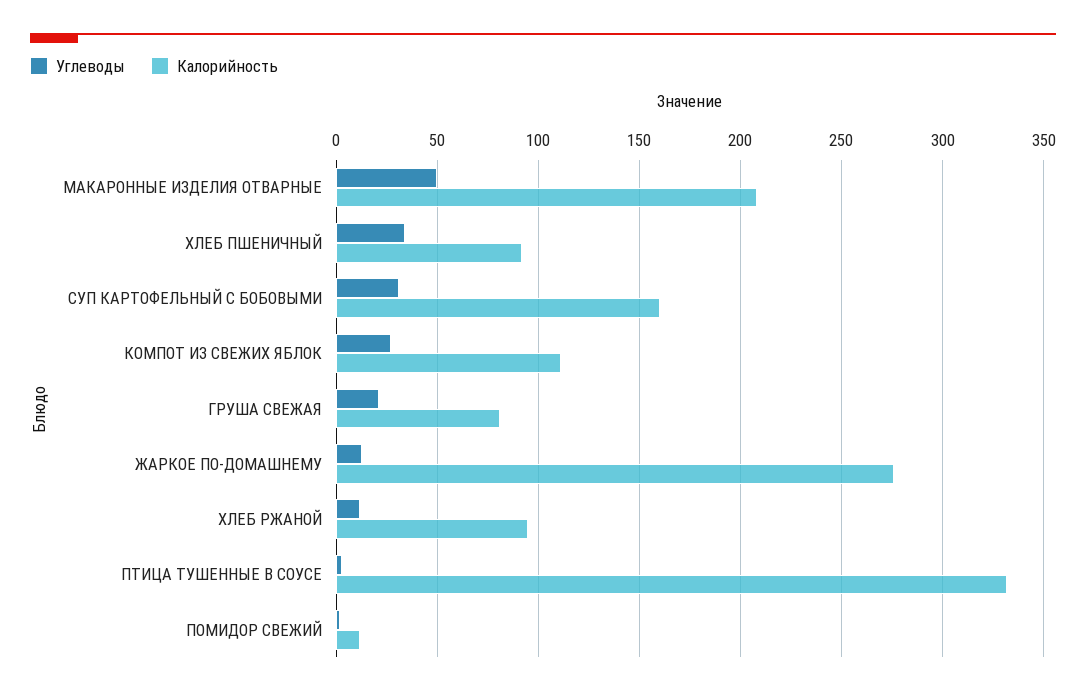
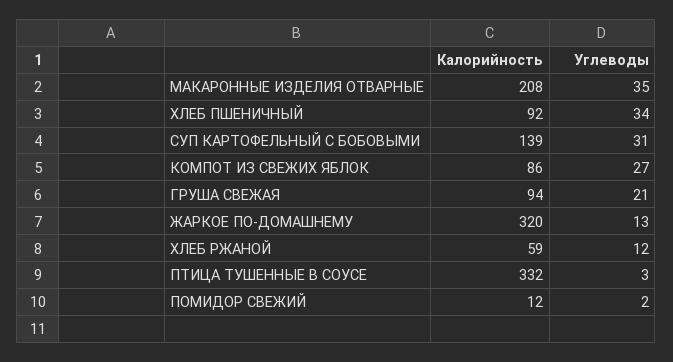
  {
    "Углеводы": {
-     "МАКАРОННЫЕ ИЗДЕЛИЯ ОТВАРНЫЕ": 50,
+     "МАКАРОННЫЕ ИЗДЕЛИЯ ОТВАРНЫЕ": 35,
      "ХЛЕБ ПШЕНИЧНЫЙ": 34,
      "СУП КАРТОФЕЛЬНЫЙ С БОБОВЫМИ": 31,
      "КОМПОТ ИЗ СВЕЖИХ ЯБЛОК": 27,
      "ГРУША СВЕЖАЯ": 21,
      "ЖАРКОЕ ПО-ДОМАШНЕМУ": 13,
      "ХЛЕБ РЖАНОЙ": 12,
      "ПТИЦА ТУШЕННЫЕ В СОУСЕ": 3,
      "ПОМИДОР СВЕЖИЙ": 2
    },
    "Калорийность": {
      "МАКАРОННЫЕ ИЗДЕЛИЯ ОТВАРНЫЕ": 208,
      "ХЛЕБ ПШЕНИЧНЫЙ": 92,
-     "СУП КАРТОФЕЛЬНЫЙ С БОБОВЫМИ": 160,
+     "СУП КАРТОФЕЛЬНЫЙ С БОБОВЫМИ": 139,
-     "КОМПОТ ИЗ СВЕЖИХ ЯБЛОК": 110,
+     "КОМПОТ ИЗ СВЕЖИХ ЯБЛОК": 86,
-     "ГРУША СВЕЖАЯ": 80,
+     "ГРУША СВЕЖАЯ": 94,
-     "ЖАРКОЕ ПО-ДОМАШНЕМУ": 275,
+     "ЖАРКОЕ ПО-ДОМАШНЕМУ": 320,
-     "ХЛЕБ РЖАНОЙ": 95,
+     "ХЛЕБ РЖАНОЙ": 59,
      "ПТИЦА ТУШЕННЫЕ В СОУСЕ": 332,
      "ПОМИДОР СВЕЖИЙ": 12
    }
  }

